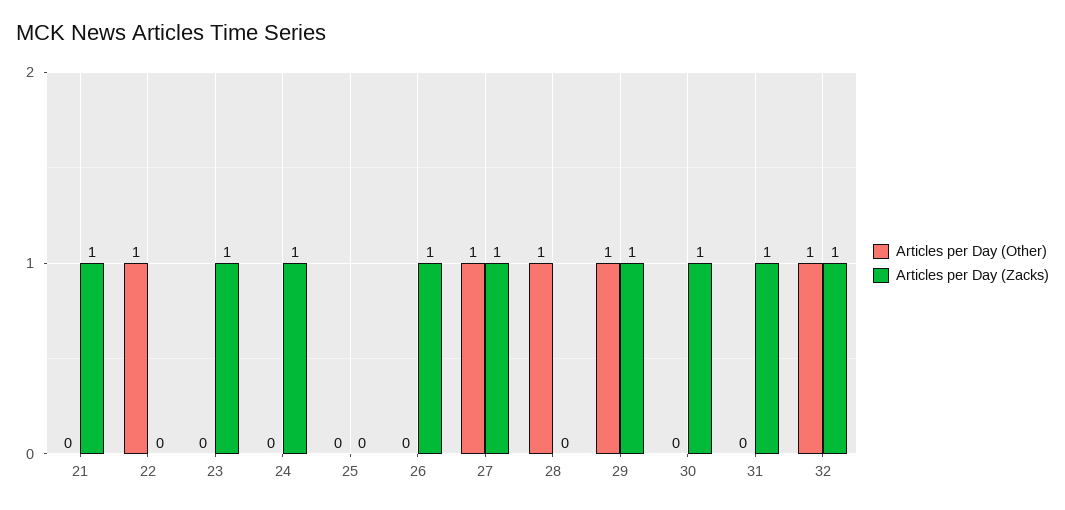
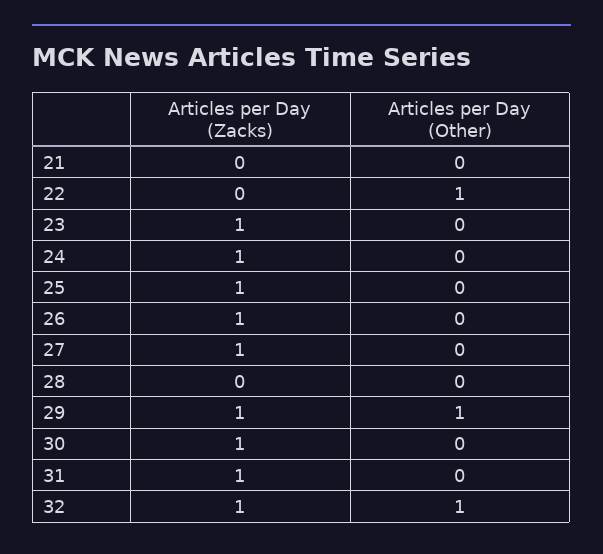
  {
    "Articles per Day (Other)": {
      "21": 0,
      "22": 1,
      "23": 0,
      "24": 0,
      "25": 0,
      "26": 0,
-     "27": 1,
+     "27": 0,
-     "28": 1,
+     "28": 0,
      "29": 1,
      "30": 0,
      "31": 0,
      "32": 1
    },
    "Articles per Day (Zacks)": {
-     "21": 1,
+     "21": 0,
      "22": 0,
      "23": 1,
      "24": 1,
-     "25": 0,
+     "25": 1,
      "26": 1,
      "27": 1,
      "28": 0,
      "29": 1,
      "30": 1,
      "31": 1,
      "32": 1
    }
  }

